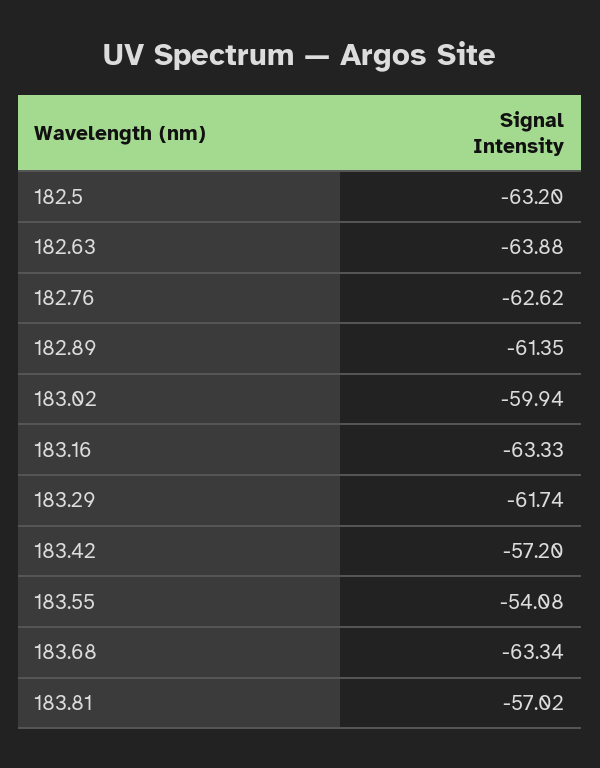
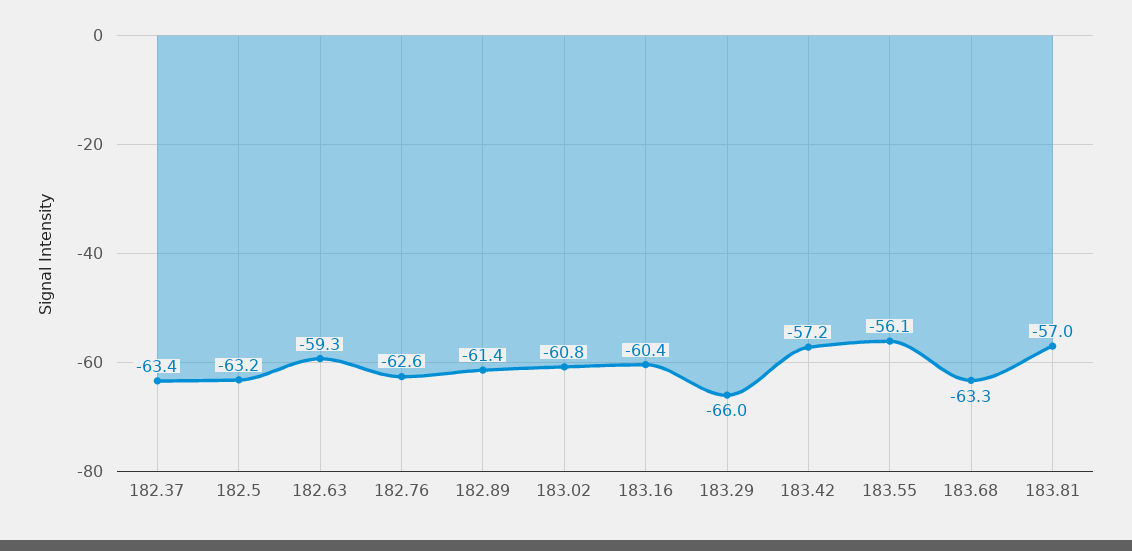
  {
    "182.5": -63.2,
-   "182.63": -63.88,
+   "182.63": -59.3,
    "182.76": -62.62,
    "182.89": -61.35,
-   "183.02": -59.94,
+   "183.02": -60.8,
-   "183.16": -63.33,
+   "183.16": -60.4,
-   "183.29": -61.74,
+   "183.29": -66,
    "183.42": -57.2,
-   "183.55": -54.08,
+   "183.55": -56.1,
    "183.68": -63.34,
-   "183.81": -57.02
+   "183.81": -57.02,
+   "182.37": -63.4
  }

